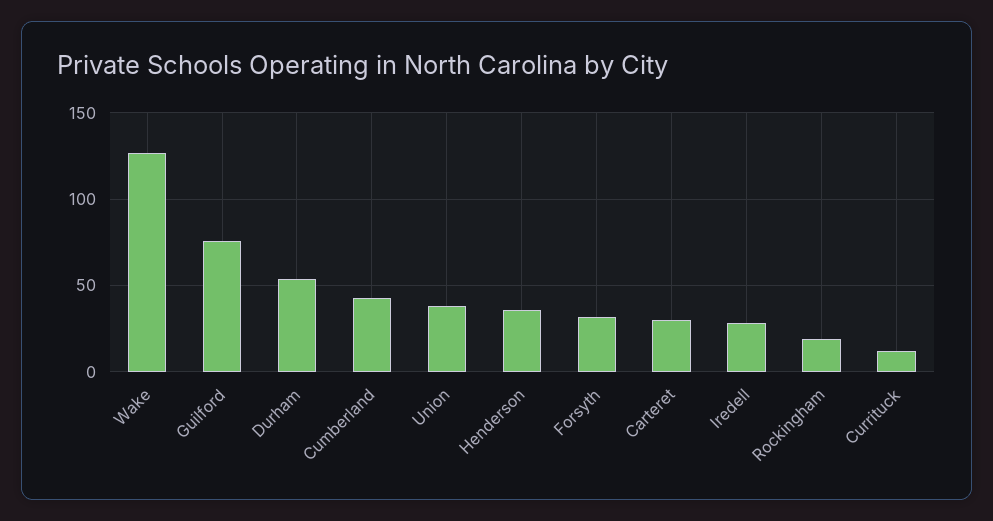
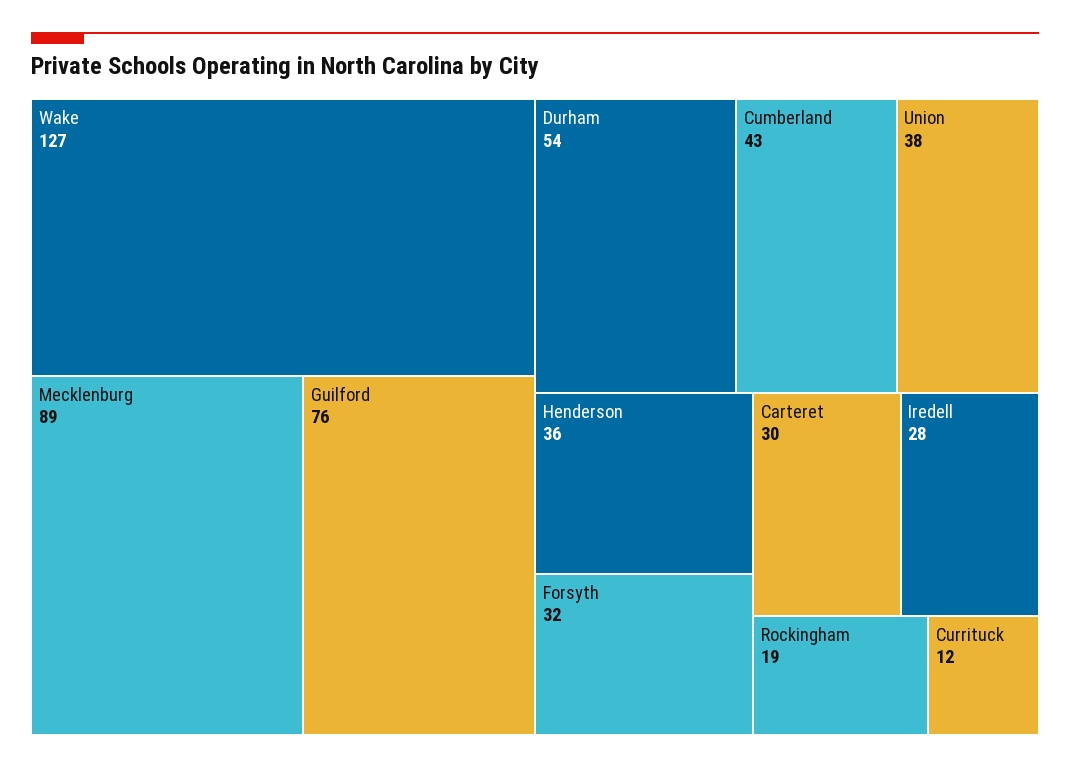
  {
    "Wake": 127,
    "Guilford": 76,
    "Durham": 54,
    "Cumberland": 43,
    "Union": 38,
    "Henderson": 36,
    "Forsyth": 32,
    "Carteret": 30,
    "Iredell": 28,
    "Rockingham": 19,
-   "Currituck": 12
+   "Currituck": 12,
+   "Mecklenburg": 89
  }

